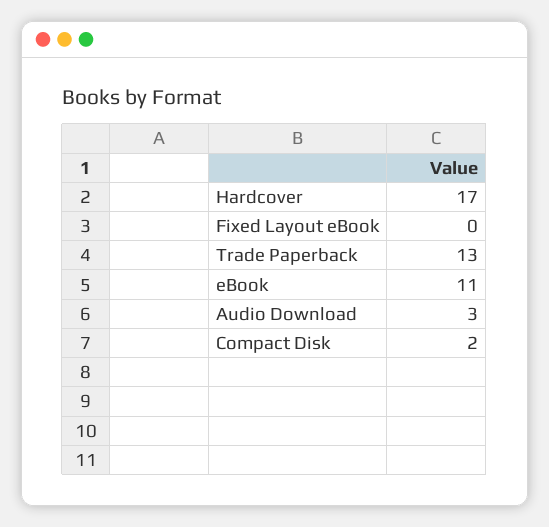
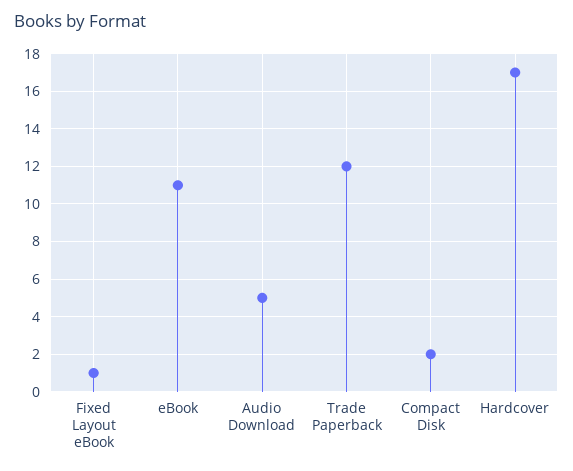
  {
    "Hardcover": 17,
-   "Fixed Layout eBook": 0,
+   "Fixed Layout eBook": 1,
-   "Trade Paperback": 13,
+   "Trade Paperback": 12,
    "eBook": 11,
-   "Audio Download": 3,
+   "Audio Download": 5,
    "Compact Disk": 2
  }

